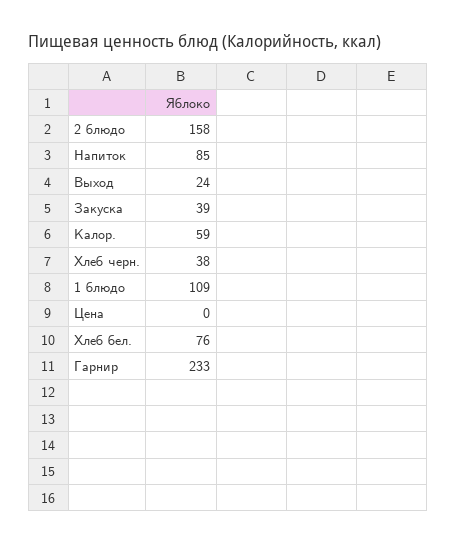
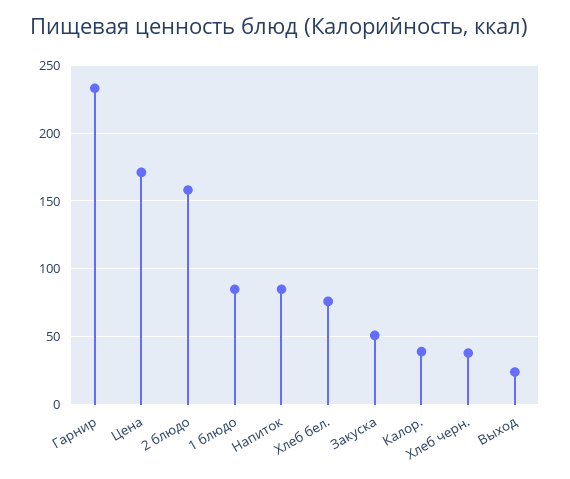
  {
    "2 блюдо": 158,
    "Напиток": 85,
    "Выход": 24,
-   "Закуска": 39,
+   "Закуска": 50,
-   "Калор.": 59,
+   "Калор.": 40,
    "Хлеб черн.": 38,
-   "1 блюдо": 109,
+   "1 блюдо": 85,
-   "Цена": 0,
+   "Цена": 170,
    "Хлеб бел.": 76,
    "Гарнир": 233
  }

